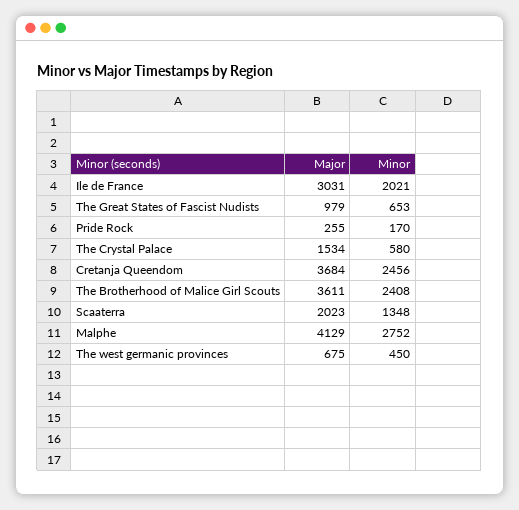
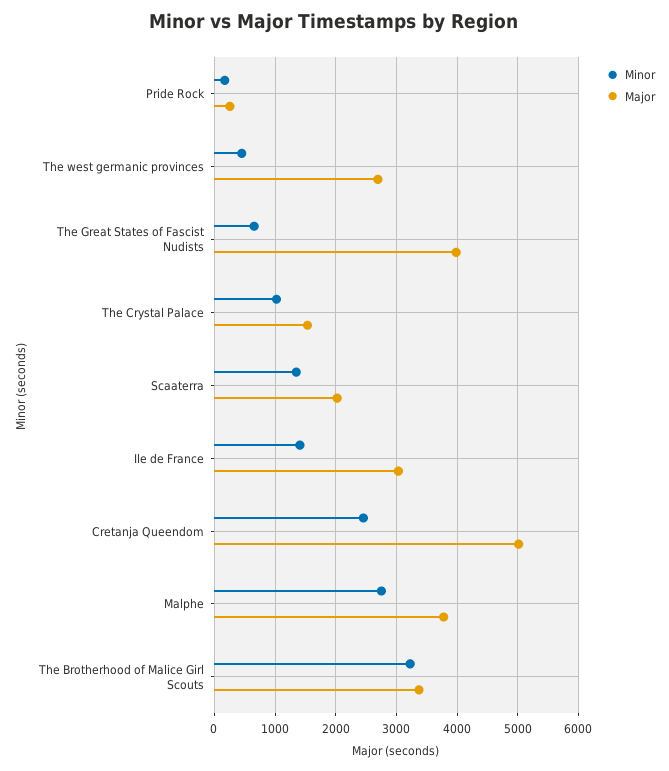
  {
    "Major": {
      "Ile de France": 3031,
-     "The Great States of Fascist Nudists": 979,
+     "The Great States of Fascist Nudists": 4000,
      "Pride Rock": 255,
      "The Crystal Palace": 1534,
-     "Cretanja Queendom": 3684,
+     "Cretanja Queendom": 5000,
-     "The Brotherhood of Malice Girl Scouts": 3611,
+     "The Brotherhood of Malice Girl Scouts": 3400,
      "Scaaterra": 2023,
-     "Malphe": 4129,
+     "Malphe": 3800,
-     "The west germanic provinces": 675
+     "The west germanic provinces": 2700
    },
    "Minor": {
-     "Ile de France": 2021,
+     "Ile de France": 1400,
      "The Great States of Fascist Nudists": 653,
      "Pride Rock": 170,
-     "The Crystal Palace": 580,
+     "The Crystal Palace": 1000,
      "Cretanja Queendom": 2456,
-     "The Brotherhood of Malice Girl Scouts": 2408,
+     "The Brotherhood of Malice Girl Scouts": 3200,
      "Scaaterra": 1348,
      "Malphe": 2752,
      "The west germanic provinces": 450
    }
  }

